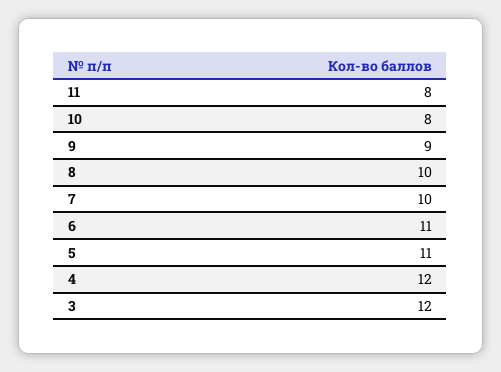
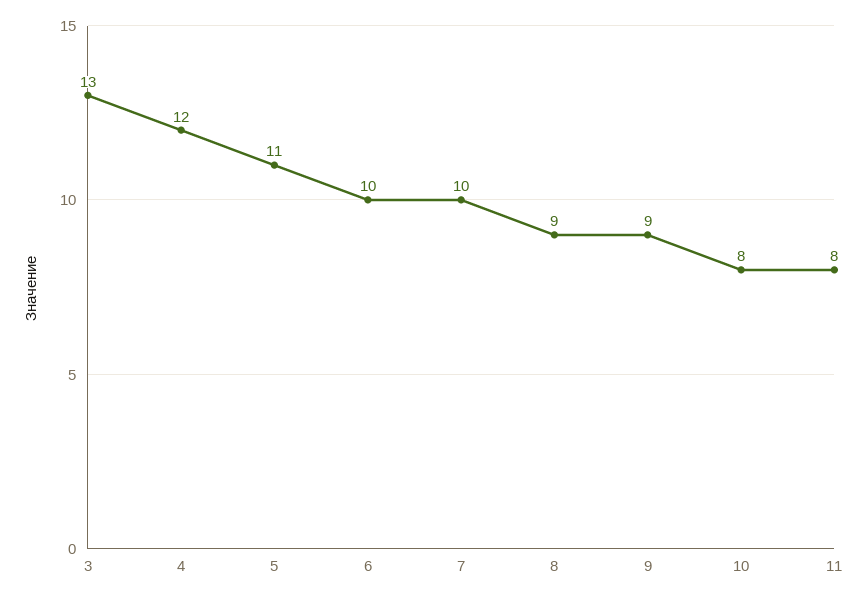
  {
    "11": 8,
    "10": 8,
    "9": 9,
-   "8": 10,
+   "8": 9,
    "7": 10,
-   "6": 11,
+   "6": 10,
    "5": 11,
    "4": 12,
-   "3": 12
+   "3": 13
  }

